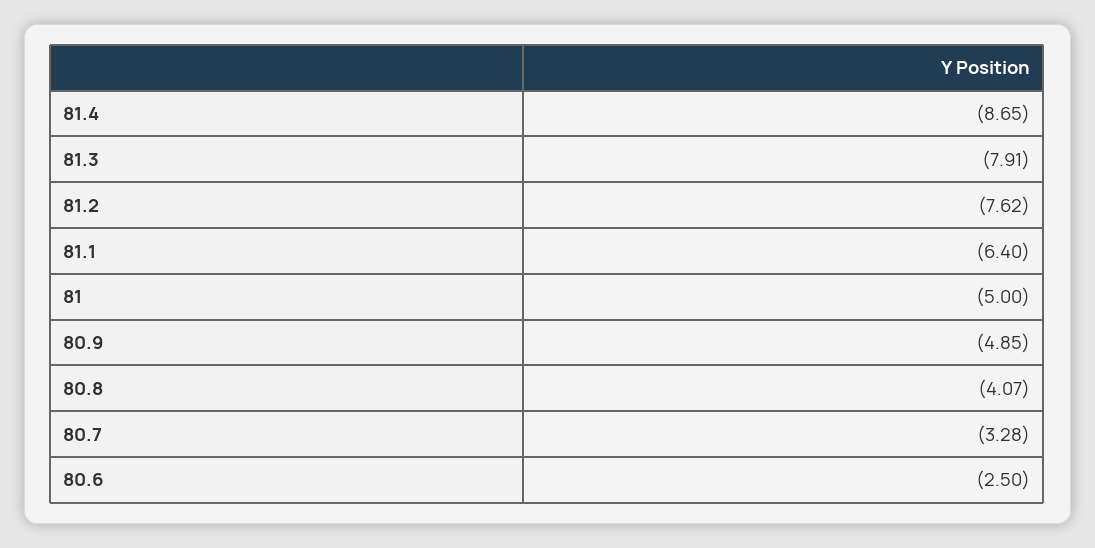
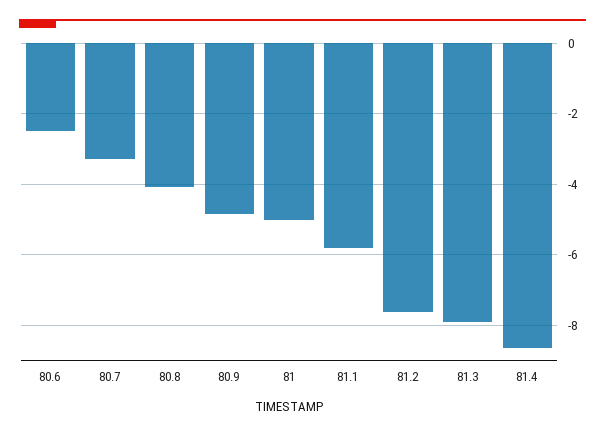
  {
    "81.4": -8.65,
    "81.3": -7.91,
    "81.2": -7.62,
-   "81.1": -6.4,
+   "81.1": -5.8,
    "81": -5,
    "80.9": -4.85,
    "80.8": -4.07,
    "80.7": -3.28,
    "80.6": -2.5
  }

